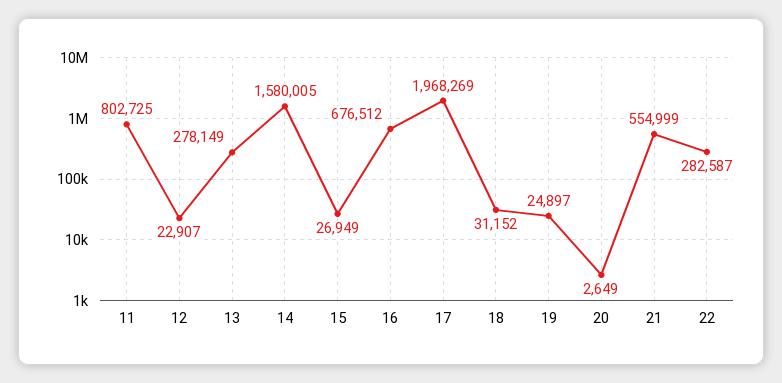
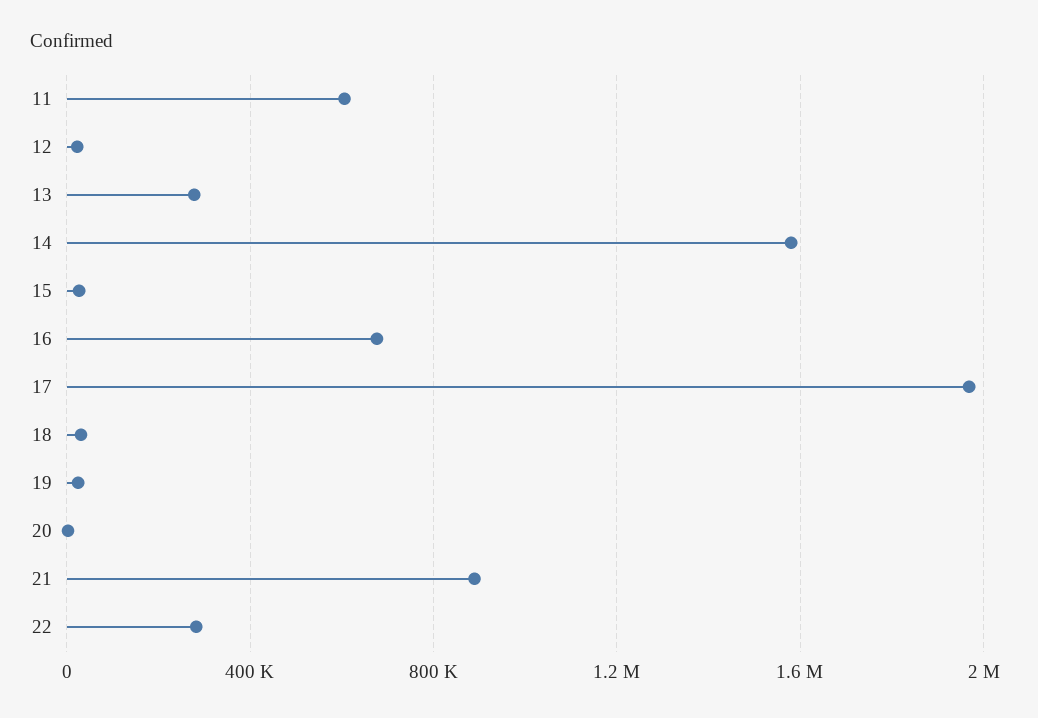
  {
-   "11": 802725,
+   "11": 600000,
    "12": 22907,
    "13": 278149,
    "14": 1580005,
    "15": 26949,
    "16": 676512,
    "17": 1968269,
    "18": 31152,
    "19": 24897,
    "20": 2649,
-   "21": 554999,
+   "21": 900000,
    "22": 282587
  }

